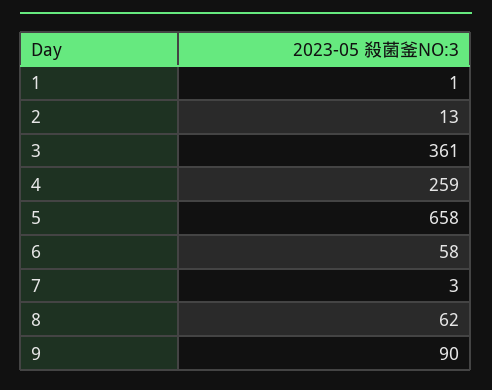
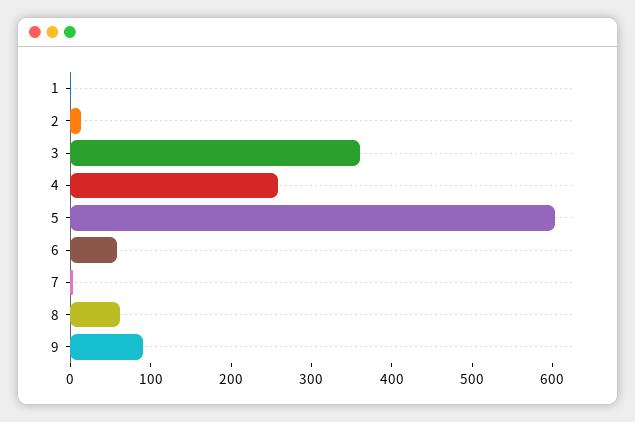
  {
    "1": 1,
    "2": 13,
    "3": 361,
    "4": 259,
-   "5": 658,
+   "5": 600,
    "6": 58,
    "7": 3,
    "8": 62,
    "9": 90
  }

